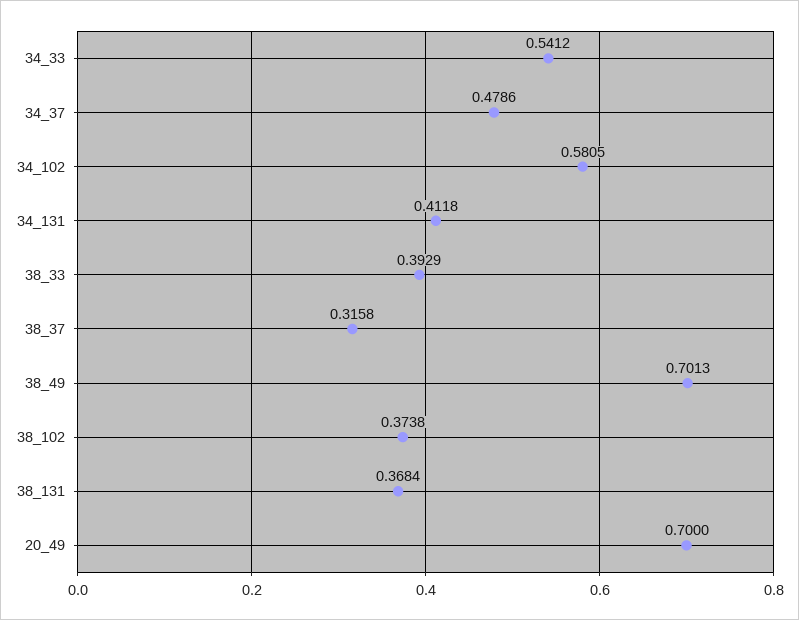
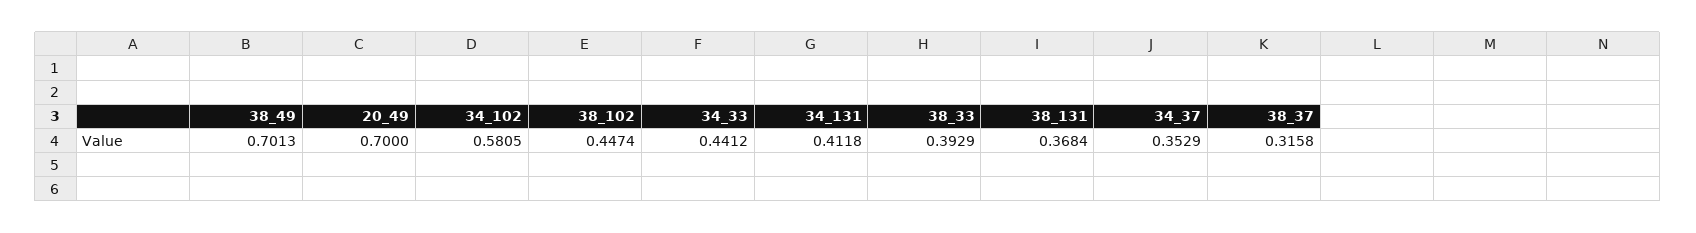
  {
-   "34_33": 0.5412,
+   "34_33": 0.4412,
-   "34_37": 0.4786,
+   "34_37": 0.3529,
    "34_102": 0.5805,
    "34_131": 0.4118,
    "38_33": 0.3929,
    "38_37": 0.3158,
    "38_49": 0.7013,
-   "38_102": 0.3738,
+   "38_102": 0.4474,
    "38_131": 0.3684,
    "20_49": 0.7
  }

